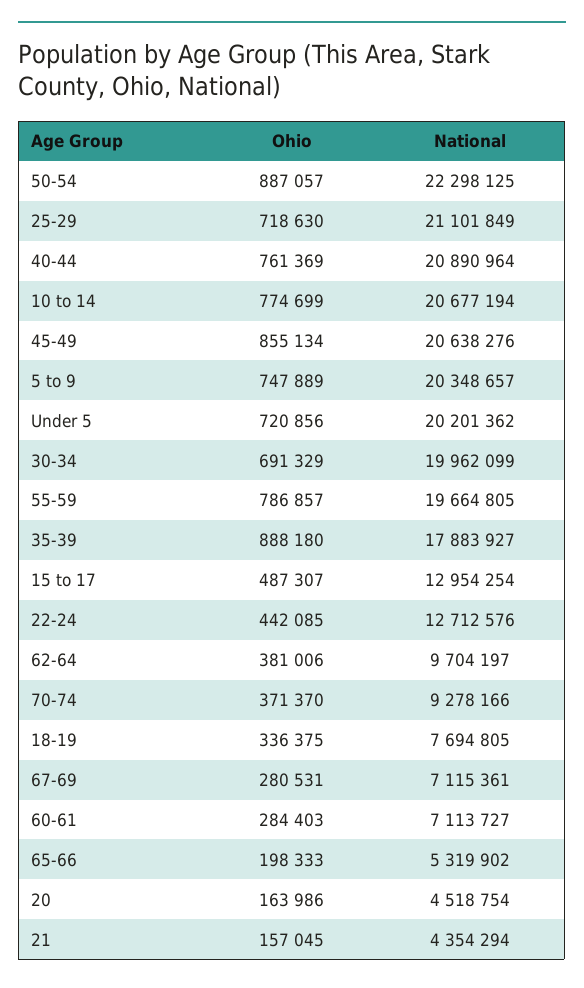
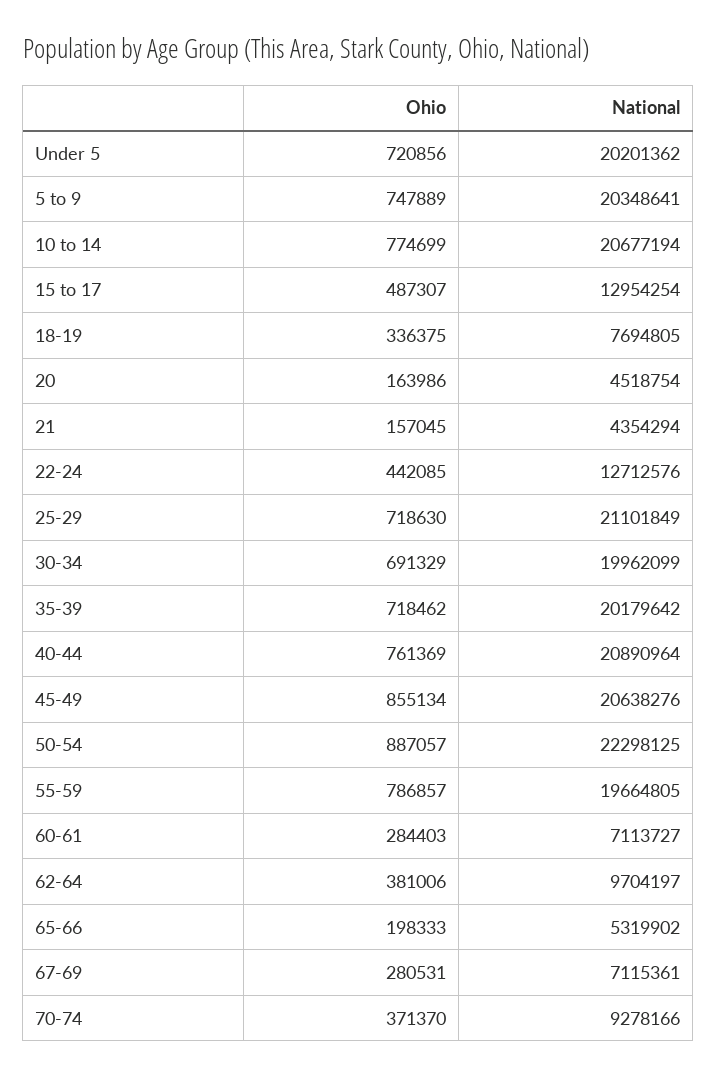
  {
    "Ohio": {
      "50-54": 887057,
      "25-29": 718630,
      "40-44": 761369,
      "10 to 14": 774699,
      "45-49": 855134,
      "5 to 9": 747889,
      "Under 5": 720856,
      "30-34": 691329,
      "55-59": 786857,
-     "35-39": 888180,
+     "35-39": 718462,
      "15 to 17": 487307,
      "22-24": 442085,
      "62-64": 381006,
      "70-74": 371370,
      "18-19": 336375,
      "67-69": 280531,
      "60-61": 284403,
      "65-66": 198333,
      "20": 163986,
      "21": 157045
    },
    "National": {
      "50-54": 22298125,
      "25-29": 21101849,
      "40-44": 20890964,
      "10 to 14": 20677194,
      "45-49": 20638276,
-     "5 to 9": 20348657,
+     "5 to 9": 20348641,
      "Under 5": 20201362,
      "30-34": 19962099,
      "55-59": 19664805,
-     "35-39": 17883927,
+     "35-39": 20179642,
      "15 to 17": 12954254,
      "22-24": 12712576,
      "62-64": 9704197,
      "70-74": 9278166,
      "18-19": 7694805,
      "67-69": 7115361,
      "60-61": 7113727,
      "65-66": 5319902,
      "20": 4518754,
      "21": 4354294
    }
  }

